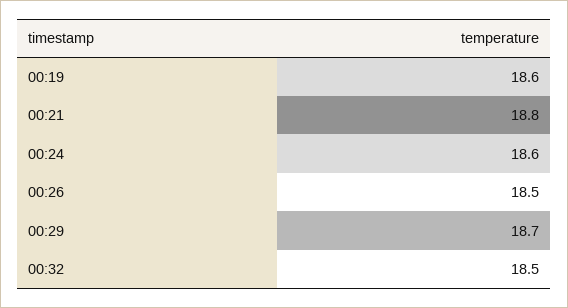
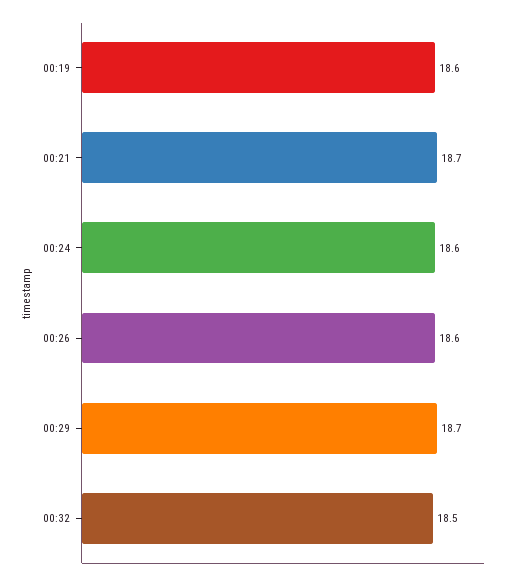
  {
    "00:19": 18.6,
-   "00:21": 18.8,
+   "00:21": 18.7,
    "00:24": 18.6,
-   "00:26": 18.5,
+   "00:26": 18.6,
    "00:29": 18.7,
    "00:32": 18.5
  }

